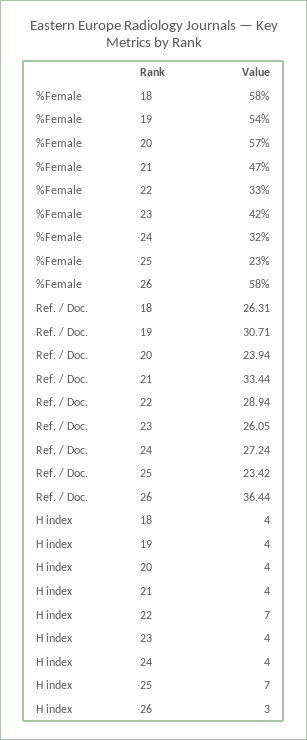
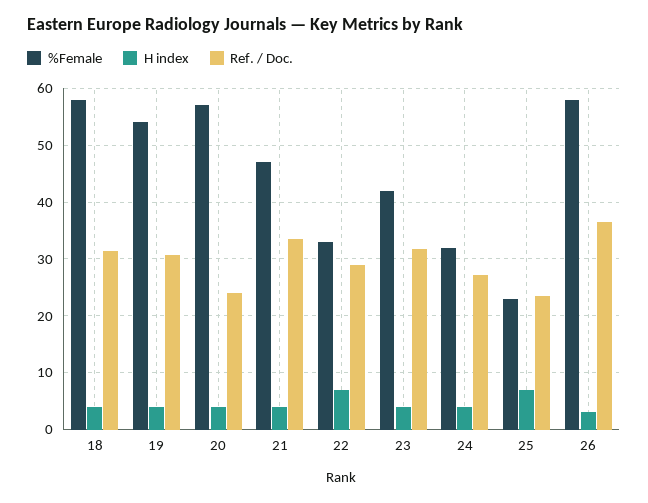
  {
    "%Female": {
      "18": 58,
      "19": 54,
      "20": 57,
      "21": 47,
      "22": 33,
      "23": 42,
      "24": 32,
      "25": 23,
      "26": 58
    },
    "Ref. / Doc.": {
-     "18": 26.31,
+     "18": 32,
      "19": 30.71,
      "20": 23.94,
      "21": 33.44,
      "22": 28.94,
-     "23": 26.05,
+     "23": 32,
      "24": 27.24,
      "25": 23.42,
      "26": 36.44
    },
    "H index": {
      "18": 4,
      "19": 4,
      "20": 4,
      "21": 4,
      "22": 7,
      "23": 4,
      "24": 4,
      "25": 7,
      "26": 3
    }
  }

